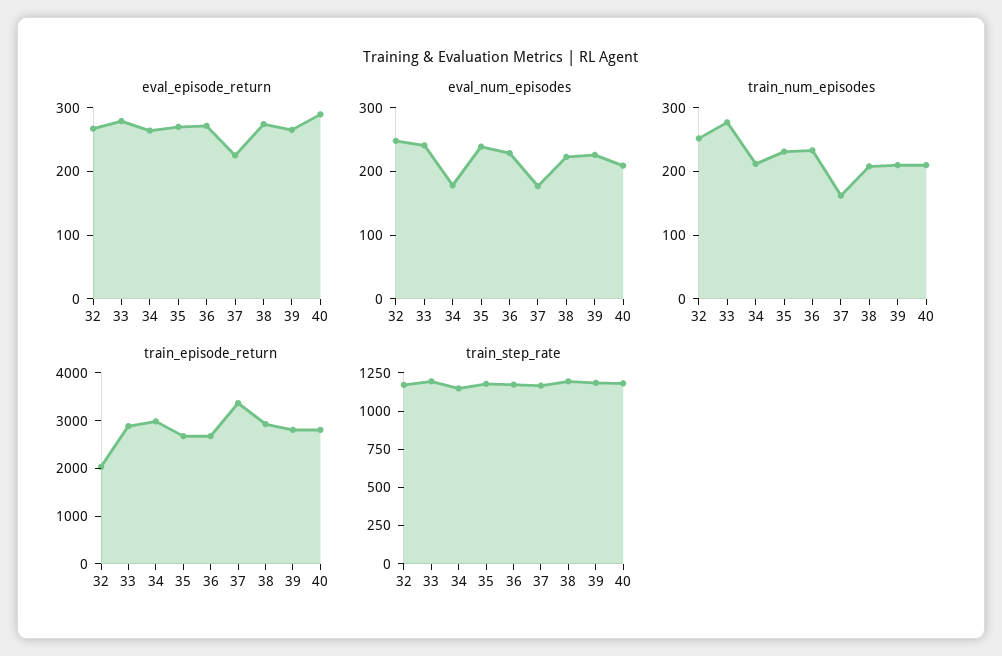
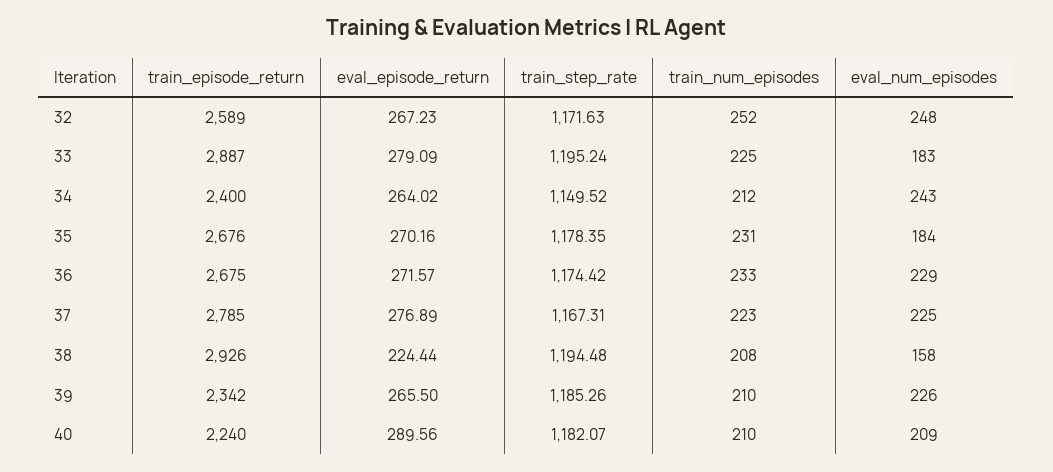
  {
    "eval_episode_return": {
      "32": 267.23,
      "33": 279.09,
      "34": 264.02,
      "35": 270.16,
      "36": 271.57,
-     "37": 220,
+     "37": 276.89,
-     "38": 280,
+     "38": 224.44,
      "39": 265.5,
      "40": 289.56
    },
    "eval_num_episodes": {
      "32": 248,
-     "33": 240,
+     "33": 183,
-     "34": 180,
+     "34": 243,
-     "35": 240,
+     "35": 184,
      "36": 229,
-     "37": 180,
+     "37": 225,
-     "38": 220,
+     "38": 158,
      "39": 226,
      "40": 209
    },
    "train_num_episodes": {
      "32": 252,
-     "33": 280,
+     "33": 225,
      "34": 212,
      "35": 231,
      "36": 233,
-     "37": 160,
+     "37": 223,
      "38": 208,
      "39": 210,
      "40": 210
    },
    "train_episode_return": {
-     "32": 2000,
+     "32": 2589,
      "33": 2887,
-     "34": 3000,
+     "34": 2400,
      "35": 2676,
      "36": 2675,
-     "37": 3400,
+     "37": 2785,
      "38": 2926,
-     "39": 2800,
+     "39": 2342,
-     "40": 2800
+     "40": 2240
    },
    "train_step_rate": {
      "32": 1171.63,
      "33": 1195.24,
      "34": 1149.52,
      "35": 1178.35,
      "36": 1174.42,
      "37": 1167.31,
      "38": 1194.48,
      "39": 1185.26,
      "40": 1182.07
    }
  }

